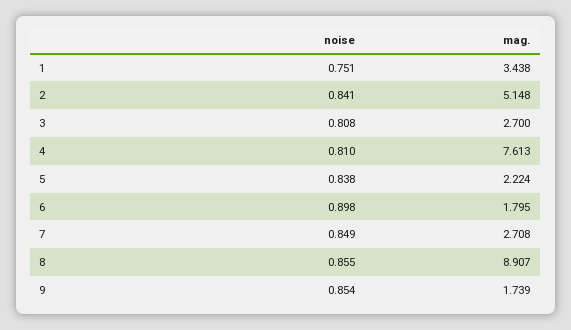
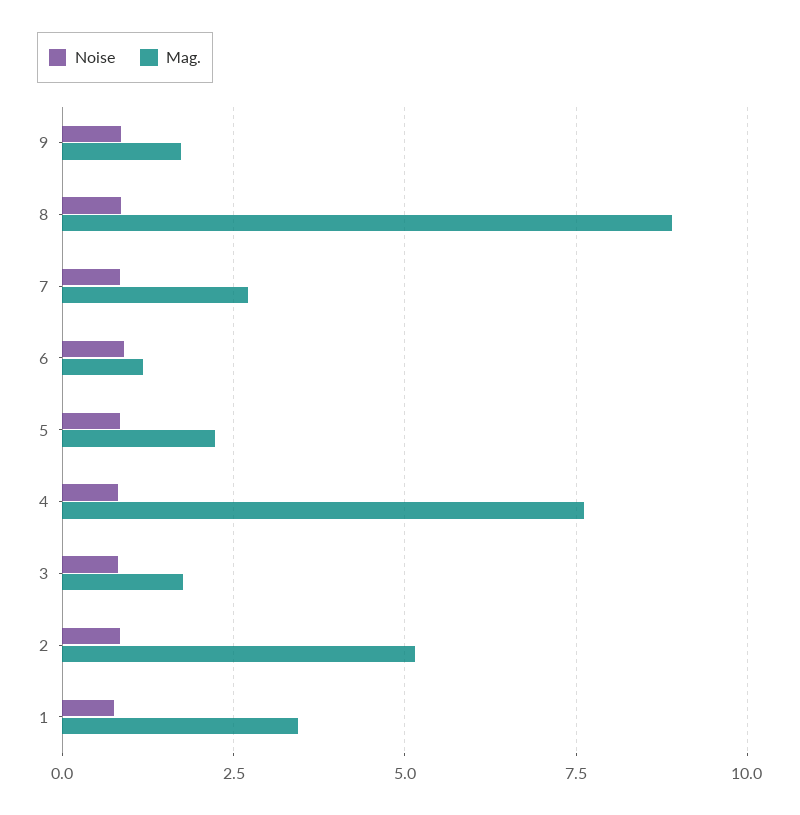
  {
    "noise": {
      "1": 0.751,
      "2": 0.841,
      "3": 0.808,
      "4": 0.81,
      "5": 0.838,
      "6": 0.898,
      "7": 0.849,
      "8": 0.855,
      "9": 0.854
    },
    "mag.": {
      "1": 3.438,
      "2": 5.148,
-     "3": 2.7,
+     "3": 1.75,
      "4": 7.613,
      "5": 2.224,
-     "6": 1.795,
+     "6": 1.25,
      "7": 2.708,
      "8": 8.907,
      "9": 1.739
    }
  }

